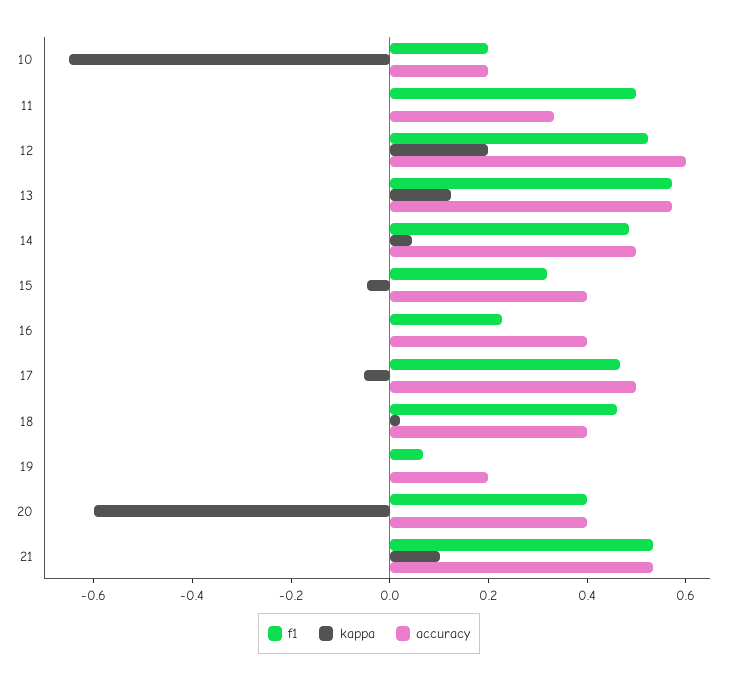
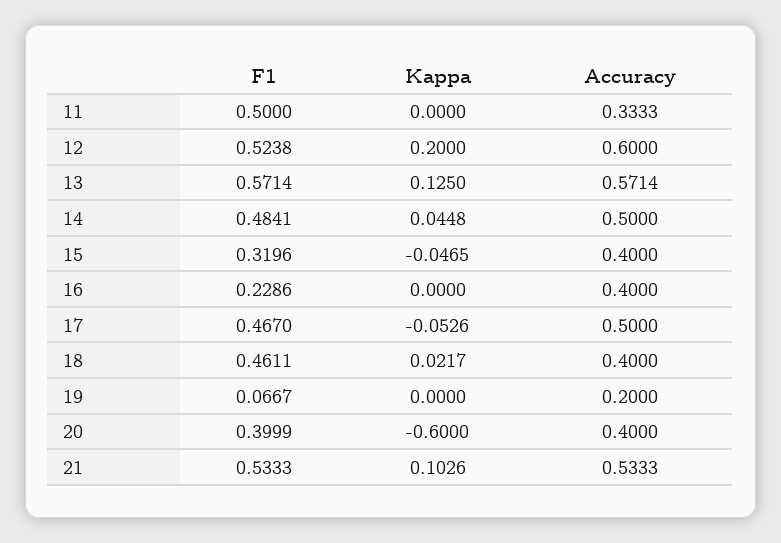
  {
    "f1": {
-     "10": 0.2,
      "11": 0.5,
      "12": 0.5238,
      "13": 0.5714,
      "14": 0.4841,
      "15": 0.3196,
      "16": 0.2286,
      "17": 0.467,
      "18": 0.4611,
      "19": 0.0667,
      "20": 0.3999,
      "21": 0.5333
    },
    "kappa": {
-     "10": -0.65,
      "11": 0,
      "12": 0.2,
      "13": 0.125,
      "14": 0.0448,
      "15": -0.0465,
      "16": 0,
      "17": -0.0526,
      "18": 0.0217,
      "19": 0,
      "20": -0.6,
      "21": 0.1026
    },
    "accuracy": {
-     "10": 0.2,
      "11": 0.3333,
      "12": 0.6,
      "13": 0.5714,
      "14": 0.5,
      "15": 0.4,
      "16": 0.4,
      "17": 0.5,
      "18": 0.4,
      "19": 0.2,
      "20": 0.4,
      "21": 0.5333
    }
  }

